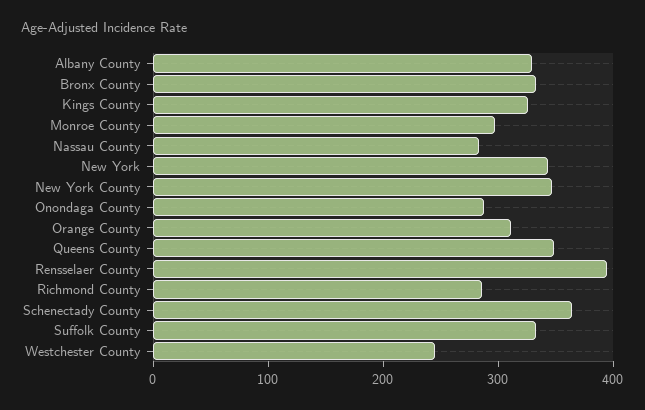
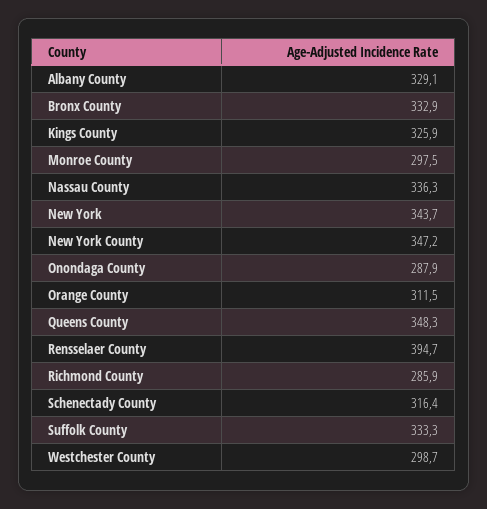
  {
    "Albany County": 329.1,
    "Bronx County": 332.9,
    "Kings County": 325.9,
    "Monroe County": 297.5,
-   "Nassau County": 280,
+   "Nassau County": 336.3,
    "New York": 343.7,
    "New York County": 347.2,
    "Onondaga County": 287.9,
    "Orange County": 311.5,
    "Queens County": 348.3,
    "Rensselaer County": 394.7,
    "Richmond County": 285.9,
-   "Schenectady County": 360,
+   "Schenectady County": 316.4,
    "Suffolk County": 333.3,
-   "Westchester County": 240
+   "Westchester County": 298.7
  }

